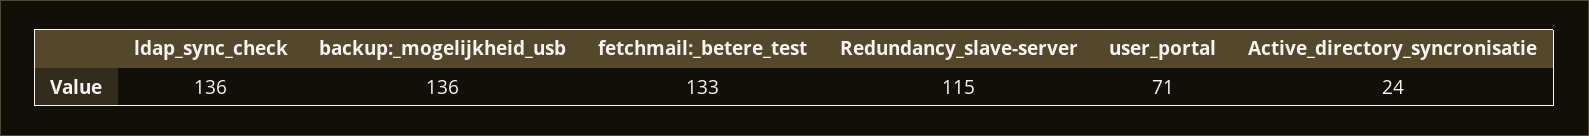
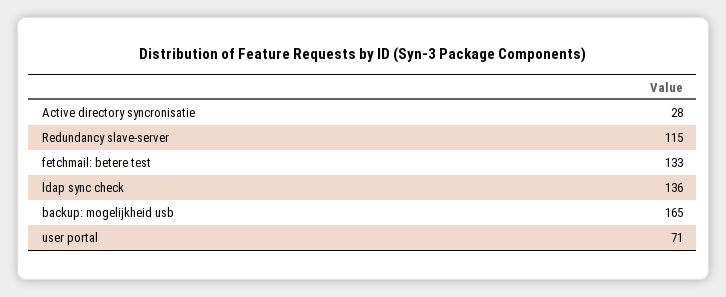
  {
    "ldap_sync_check": 136,
-   "backup:_mogelijkheid_usb": 136,
+   "backup:_mogelijkheid_usb": 165,
    "fetchmail:_betere_test": 133,
    "Redundancy_slave-server": 115,
    "user_portal": 71,
-   "Active_directory_syncronisatie": 24
+   "Active_directory_syncronisatie": 28
  }

